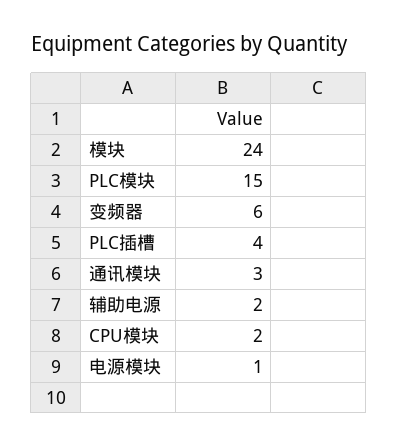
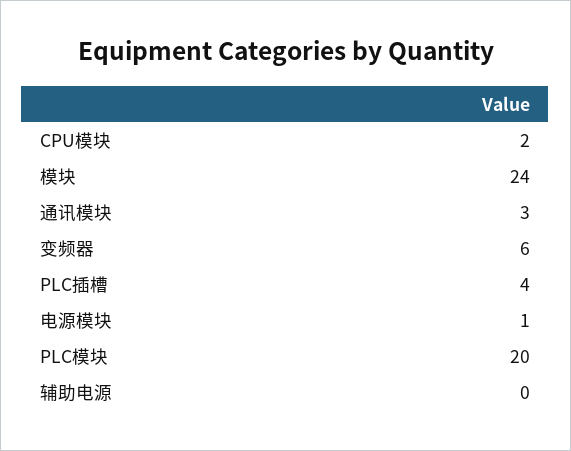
  {
    "模块": 24,
-   "PLC模块": 15,
+   "PLC模块": 20,
    "变频器": 6,
    "PLC插槽": 4,
    "通讯模块": 3,
-   "辅助电源": 2,
+   "辅助电源": 0,
    "CPU模块": 2,
    "电源模块": 1
  }

